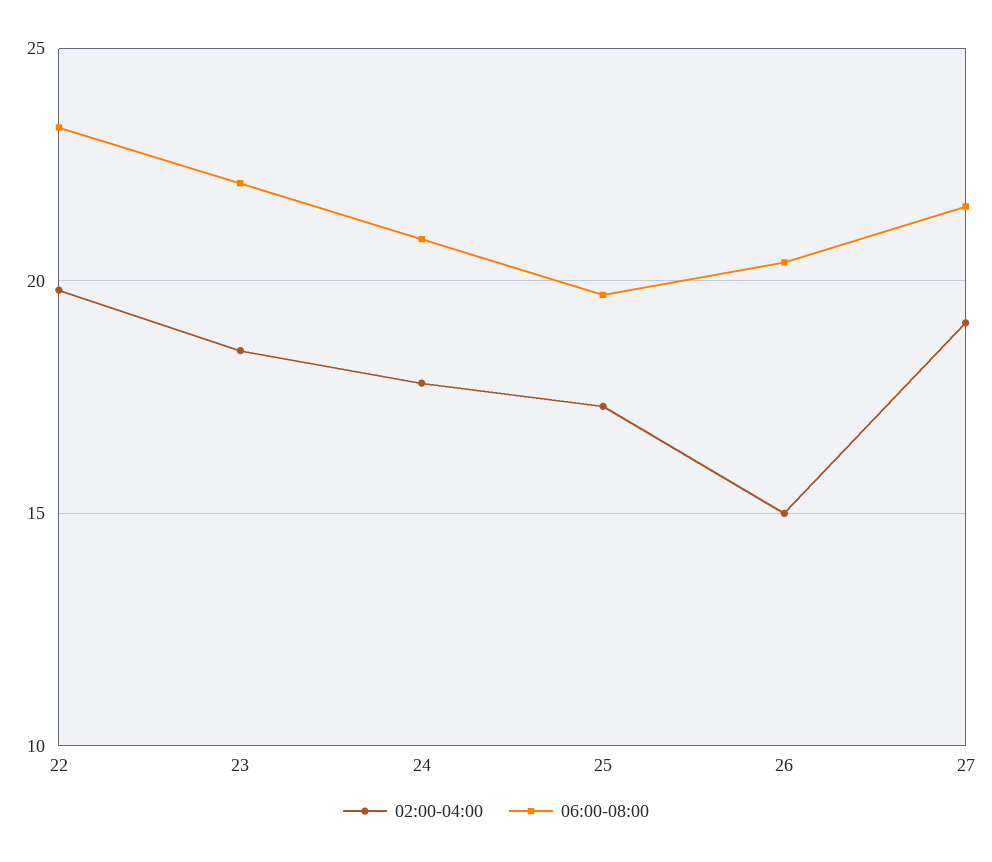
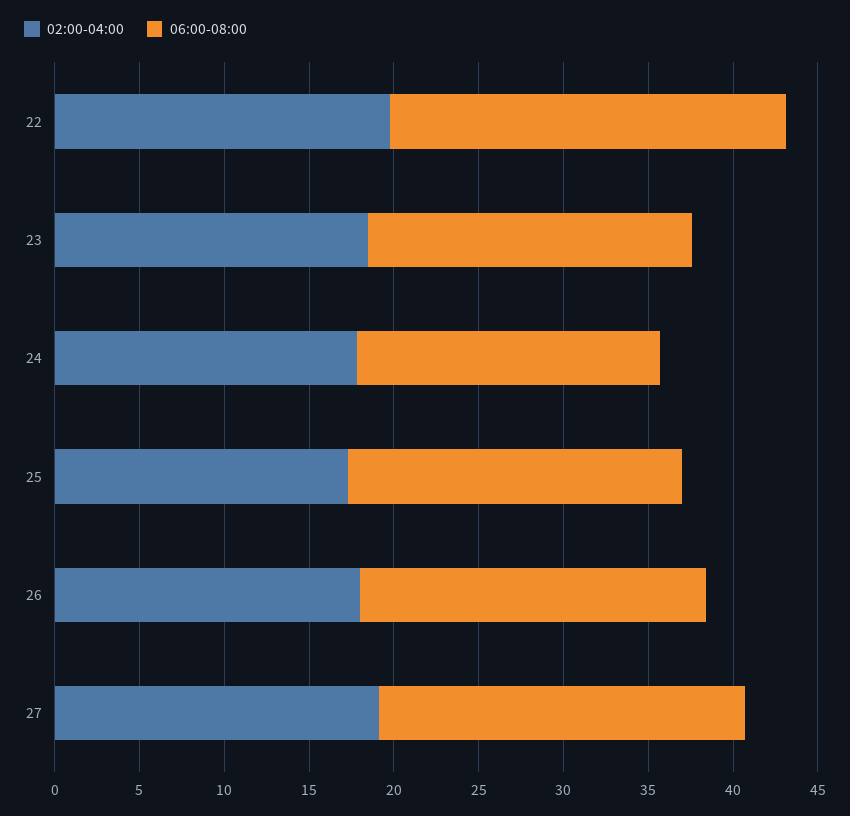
  {
    "02:00-04:00": {
      "22": 20,
      "23": 18.5,
      "24": 18,
      "25": 17.5,
-     "26": 15,
+     "26": 18,
      "27": 19
    },
    "06:00-08:00": {
      "22": 23.5,
-     "23": 22,
+     "23": 19,
-     "24": 21,
+     "24": 18,
      "25": 19.5,
      "26": 20.5,
      "27": 21.5
    }
  }

